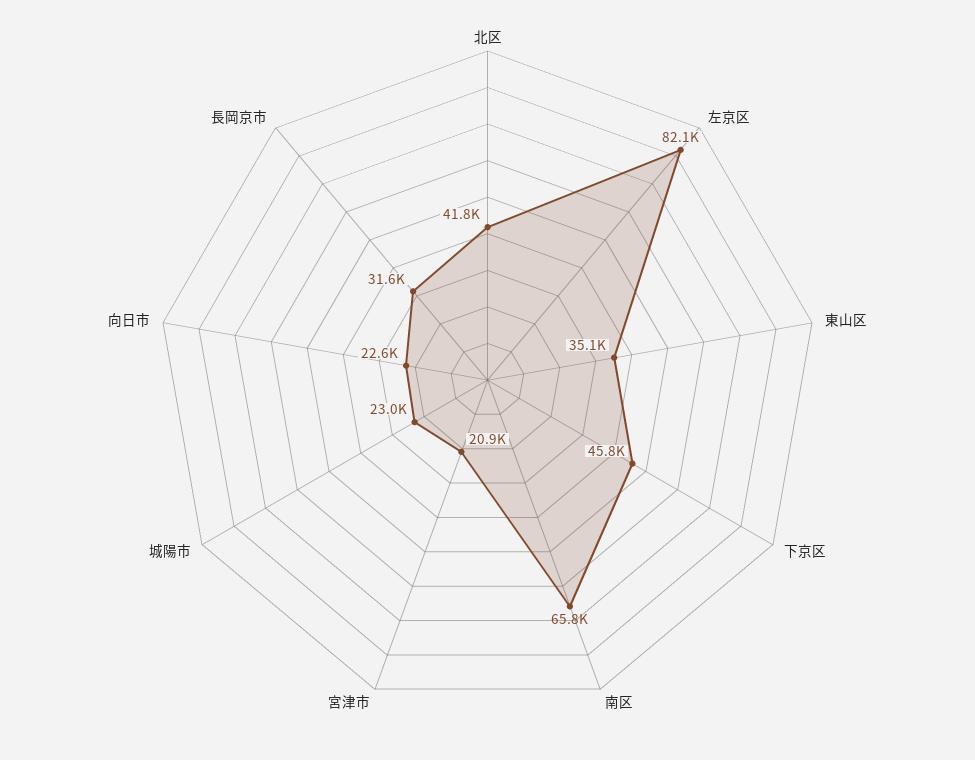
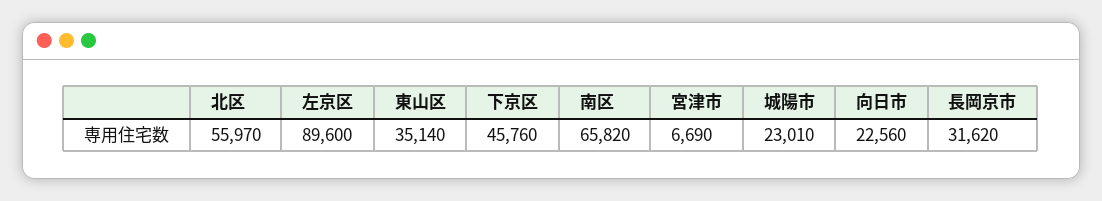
  {
-   "北区": 41800,
+   "北区": 55970,
-   "左京区": 82100,
+   "左京区": 89600,
    "東山区": 35140,
    "下京区": 45760,
    "南区": 65820,
-   "宮津市": 20900,
+   "宮津市": 6690,
    "城陽市": 23010,
    "向日市": 22560,
    "長岡京市": 31620
  }

